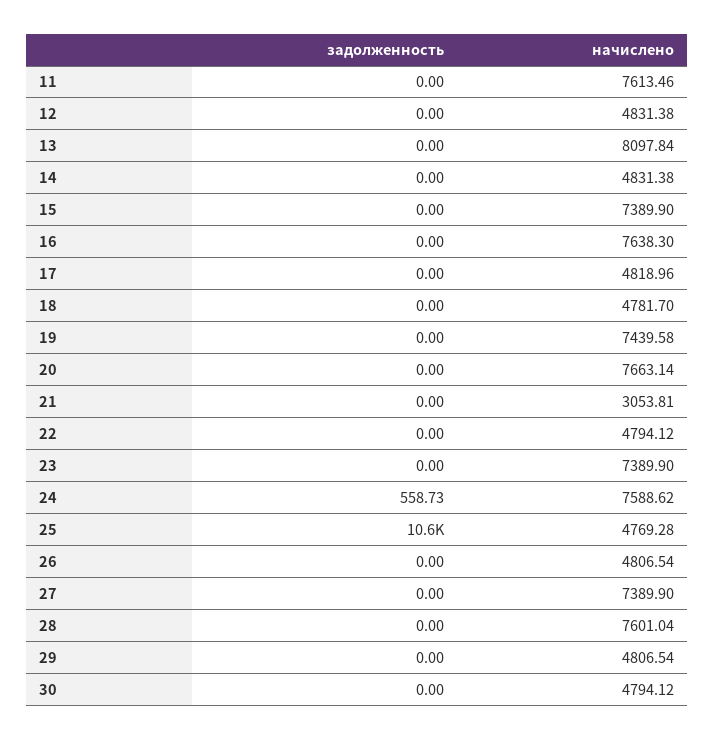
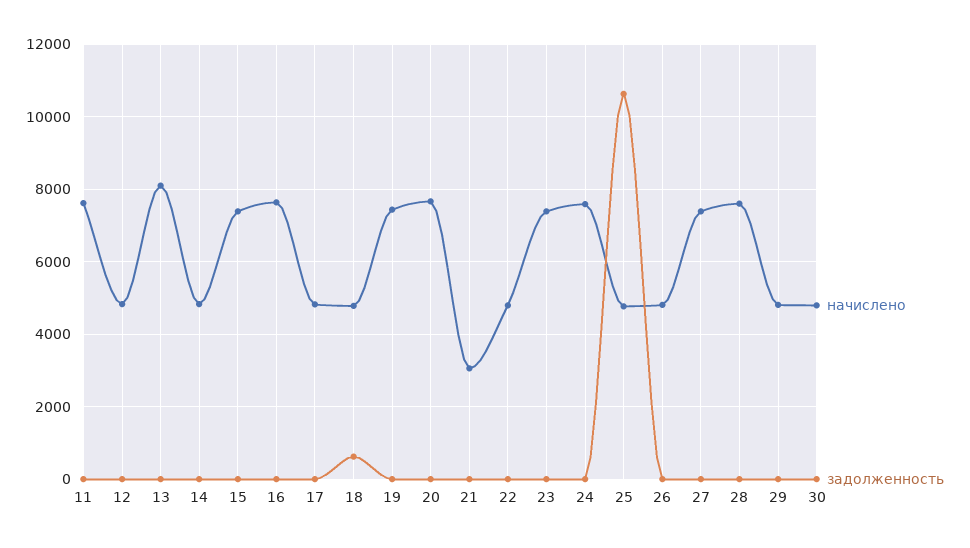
  {
    "задолженность": {
      "11": 0,
      "12": 0,
      "13": 0,
      "14": 0,
      "15": 0,
      "16": 0,
      "17": 0,
-     "18": 0,
+     "18": 600,
      "19": 0,
      "20": 0,
      "21": 0,
      "22": 0,
      "23": 0,
-     "24": 558.73,
+     "24": 0,
      "25": 10600,
      "26": 0,
      "27": 0,
      "28": 0,
      "29": 0,
      "30": 0
    },
    "начислено": {
      "11": 7613.46,
      "12": 4831.38,
      "13": 8097.84,
      "14": 4831.38,
      "15": 7389.9,
      "16": 7638.3,
      "17": 4818.96,
      "18": 4781.7,
      "19": 7439.58,
      "20": 7663.14,
      "21": 3053.81,
      "22": 4794.12,
      "23": 7389.9,
      "24": 7588.62,
      "25": 4769.28,
      "26": 4806.54,
      "27": 7389.9,
      "28": 7601.04,
      "29": 4806.54,
      "30": 4794.12
    }
  }

